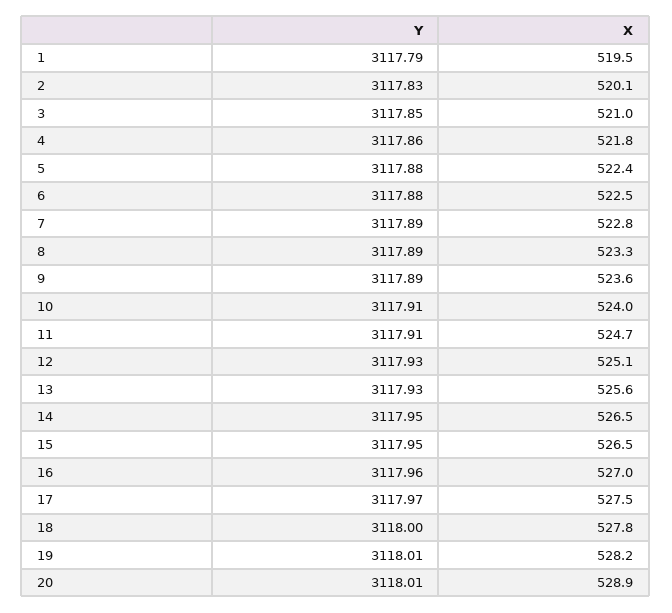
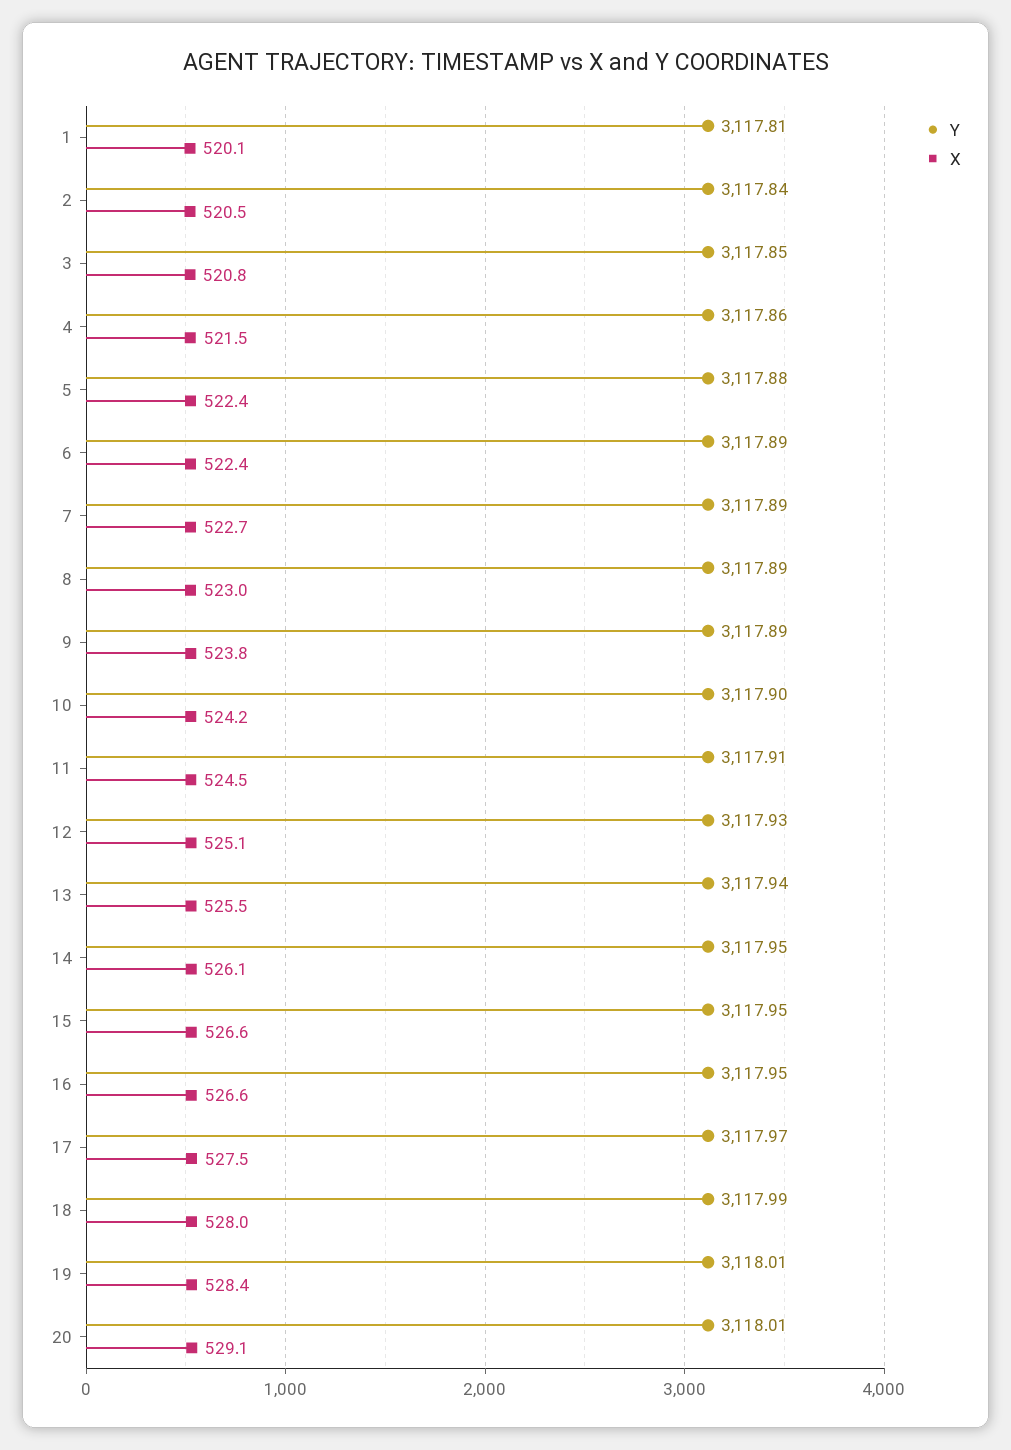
  {
    "Y": {
-     "1": 3117.79,
+     "1": 3117.81,
-     "2": 3117.83,
+     "2": 3117.84,
      "3": 3117.85,
      "4": 3117.86,
      "5": 3117.88,
-     "6": 3117.88,
+     "6": 3117.89,
      "7": 3117.89,
      "8": 3117.89,
      "9": 3117.89,
-     "10": 3117.91,
+     "10": 3117.9,
      "11": 3117.91,
      "12": 3117.93,
-     "13": 3117.93,
+     "13": 3117.94,
      "14": 3117.95,
      "15": 3117.95,
-     "16": 3117.96,
+     "16": 3117.95,
      "17": 3117.97,
-     "18": 3118,
+     "18": 3117.99,
      "19": 3118.01,
      "20": 3118.01
    },
    "X": {
-     "1": 519.5,
+     "1": 520.1,
-     "2": 520.1,
+     "2": 520.5,
-     "3": 521,
+     "3": 520.8,
-     "4": 521.8,
+     "4": 521.5,
      "5": 522.4,
-     "6": 522.5,
+     "6": 522.4,
-     "7": 522.8,
+     "7": 522.7,
-     "8": 523.3,
+     "8": 523,
-     "9": 523.6,
+     "9": 523.8,
-     "10": 524,
+     "10": 524.2,
-     "11": 524.7,
+     "11": 524.5,
      "12": 525.1,
-     "13": 525.6,
+     "13": 525.5,
-     "14": 526.5,
+     "14": 526.1,
-     "15": 526.5,
+     "15": 526.6,
-     "16": 527,
+     "16": 526.6,
      "17": 527.5,
-     "18": 527.8,
+     "18": 528,
-     "19": 528.2,
+     "19": 528.4,
-     "20": 528.9
+     "20": 529.1
    }
  }

